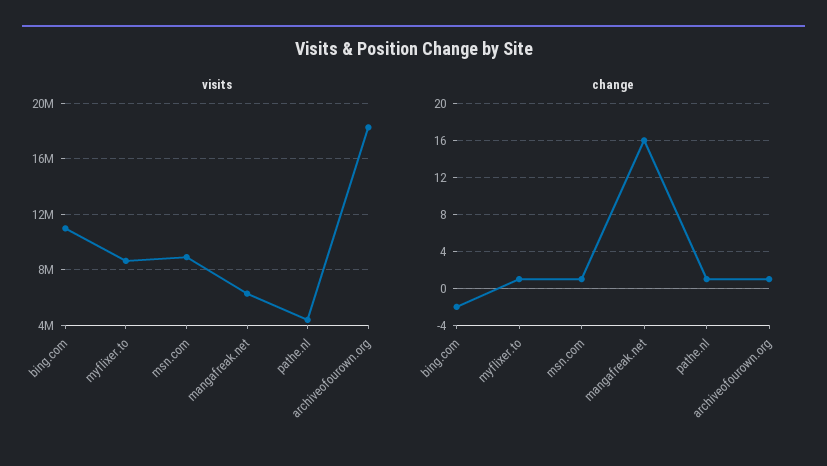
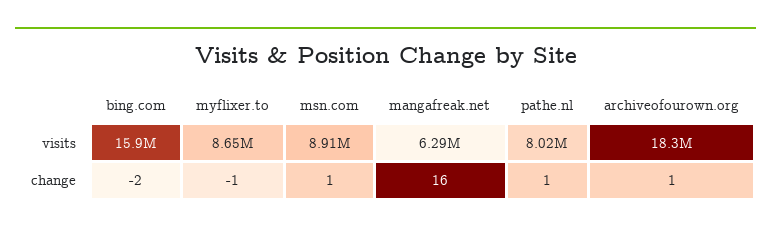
  {
    "visits": {
-     "bing.com": 11000000,
+     "bing.com": 15900000,
      "myflixer.to": 8650000,
      "msn.com": 8910000,
      "mangafreak.net": 6290000,
-     "pathe.nl": 4500000,
+     "pathe.nl": 8020000,
      "archiveofourown.org": 18300000
    },
    "change": {
      "bing.com": -2,
-     "myflixer.to": 1,
+     "myflixer.to": -1,
      "msn.com": 1,
      "mangafreak.net": 16,
      "pathe.nl": 1,
      "archiveofourown.org": 1
    }
  }

